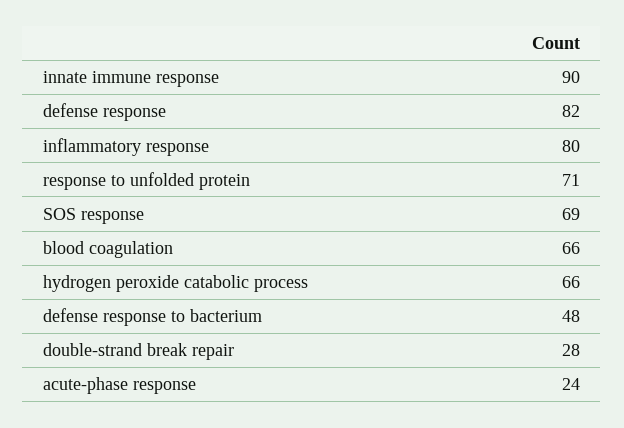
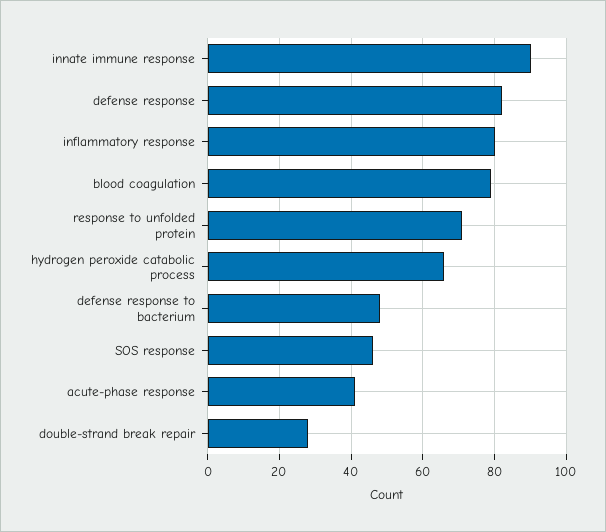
  {
    "innate immune response": 90,
    "defense response": 82,
    "inflammatory response": 80,
    "response to unfolded protein": 71,
-   "SOS response": 69,
+   "SOS response": 45,
-   "blood coagulation": 66,
+   "blood coagulation": 80,
    "hydrogen peroxide catabolic process": 66,
    "defense response to bacterium": 48,
    "double-strand break repair": 28,
-   "acute-phase response": 24
+   "acute-phase response": 40
  }

